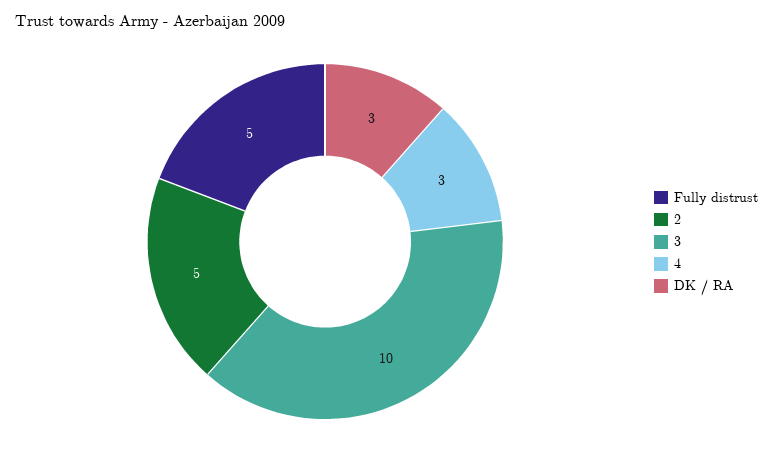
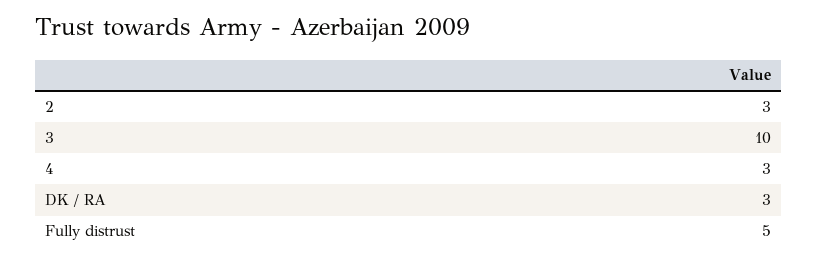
  {
    "Fully distrust": 5,
-   "2": 5,
+   "2": 3,
    "3": 10,
    "4": 3,
    "DK / RA": 3
  }

